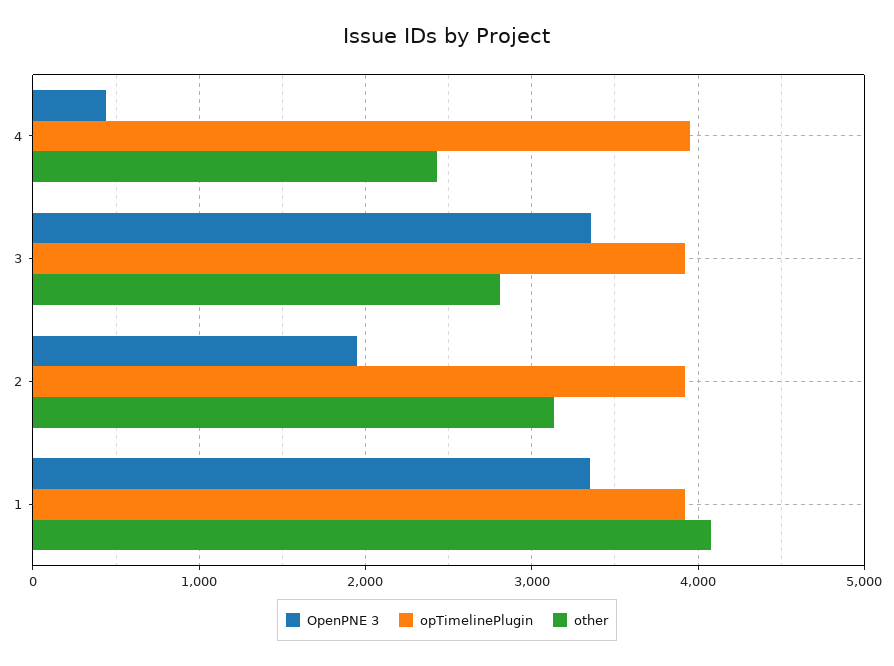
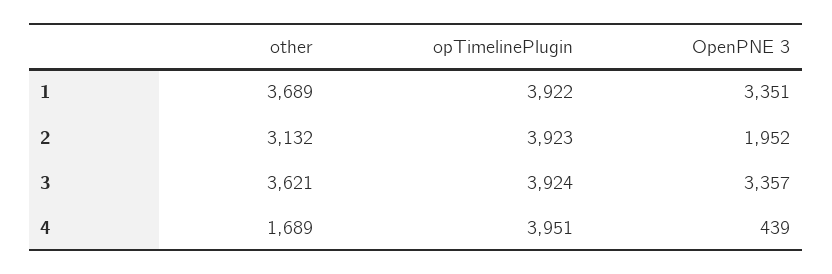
  {
    "OpenPNE 3": {
      "4": 439,
      "3": 3357,
      "2": 1952,
      "1": 3351
    },
    "opTimelinePlugin": {
      "4": 3951,
      "3": 3924,
      "2": 3923,
      "1": 3922
    },
    "other": {
-     "4": 2400,
+     "4": 1689,
-     "3": 2800,
+     "3": 3621,
      "2": 3132,
-     "1": 4100
+     "1": 3689
    }
  }

